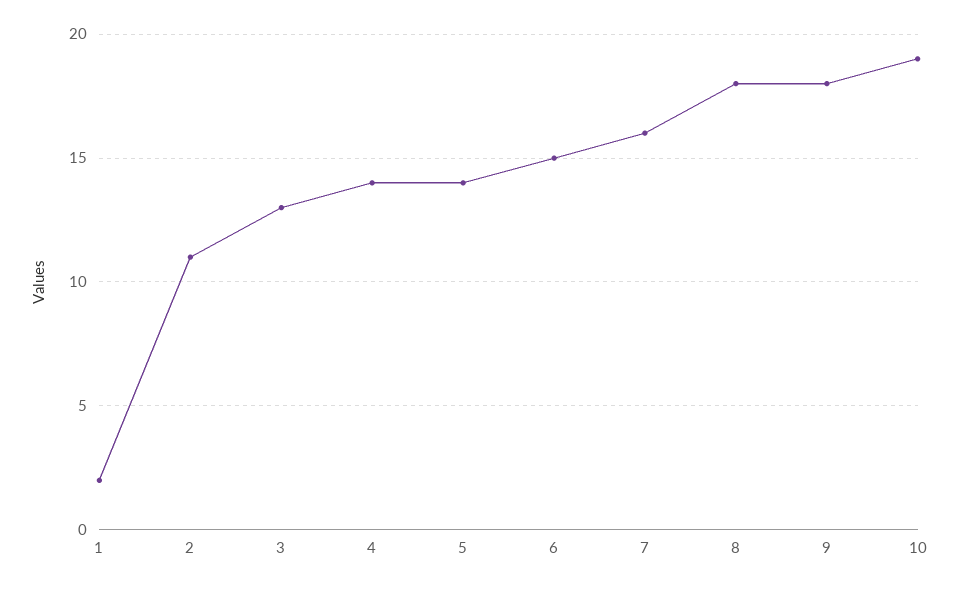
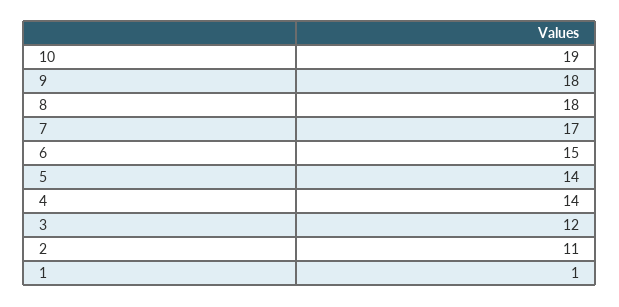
  {
-   "1": 2,
+   "1": 1,
    "2": 11,
-   "3": 13,
+   "3": 12,
    "4": 14,
    "5": 14,
    "6": 15,
-   "7": 16,
+   "7": 17,
    "8": 18,
    "9": 18,
    "10": 19
  }

